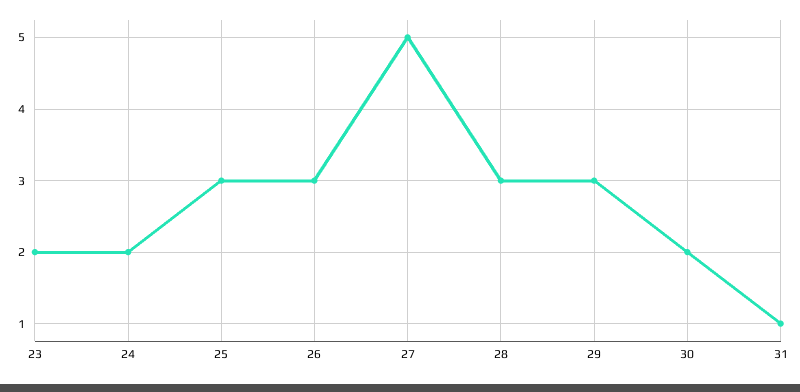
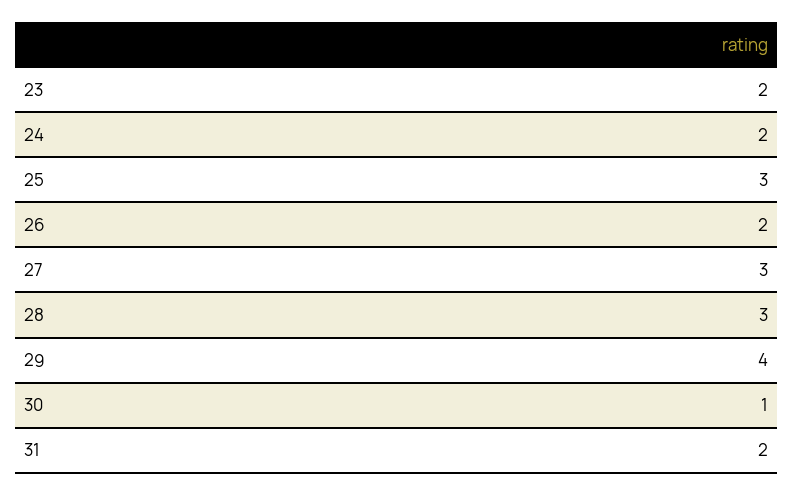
  {
    "23": 2,
    "24": 2,
    "25": 3,
-   "26": 3,
+   "26": 2,
-   "27": 5,
+   "27": 3,
    "28": 3,
-   "29": 3,
+   "29": 4,
-   "30": 2,
+   "30": 1,
-   "31": 1
+   "31": 2
  }

